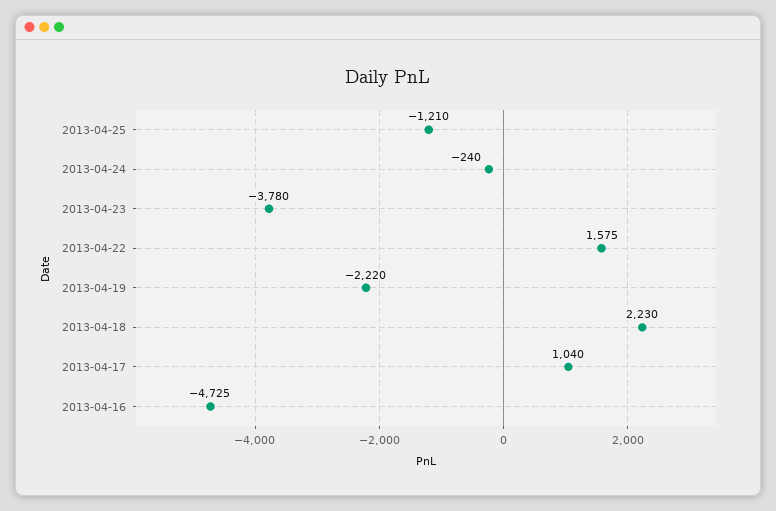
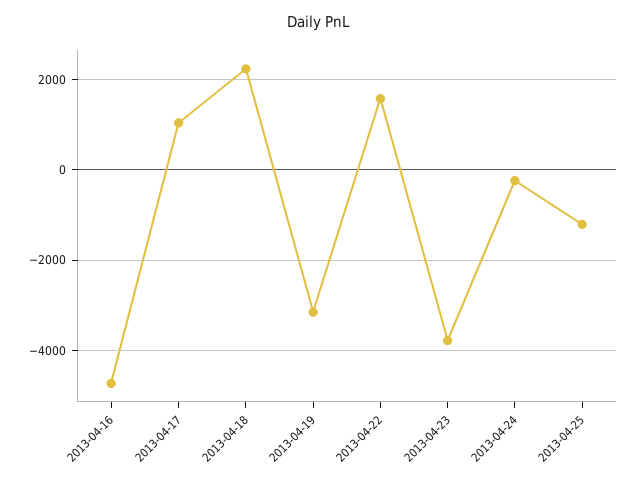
  {
    "2013-04-25": -1210,
    "2013-04-24": -240,
    "2013-04-23": -3780,
    "2013-04-22": 1575,
-   "2013-04-19": -2220,
+   "2013-04-19": -3200,
    "2013-04-18": 2230,
    "2013-04-17": 1040,
    "2013-04-16": -4725
  }

